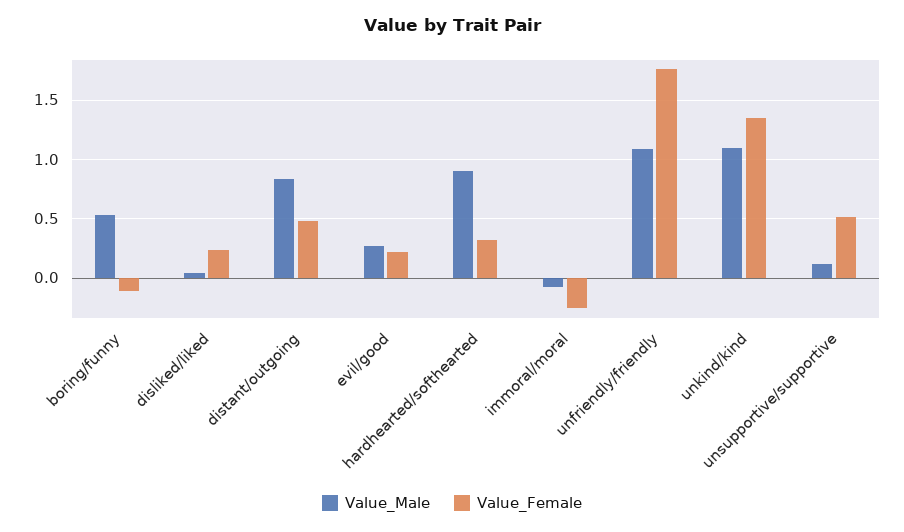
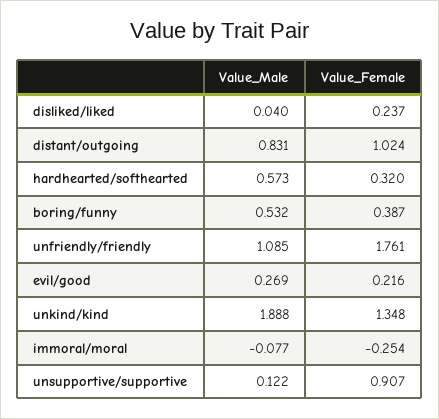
  {
    "Value_Male": {
      "boring/funny": 0.532,
      "disliked/liked": 0.04,
      "distant/outgoing": 0.831,
      "evil/good": 0.269,
-     "hardhearted/softhearted": 0.9,
+     "hardhearted/softhearted": 0.573,
      "immoral/moral": -0.077,
      "unfriendly/friendly": 1.085,
-     "unkind/kind": 1.1,
+     "unkind/kind": 1.888,
      "unsupportive/supportive": 0.122
    },
    "Value_Female": {
-     "boring/funny": -0.1,
+     "boring/funny": 0.387,
      "disliked/liked": 0.237,
-     "distant/outgoing": 0.5,
+     "distant/outgoing": 1.024,
      "evil/good": 0.216,
      "hardhearted/softhearted": 0.32,
      "immoral/moral": -0.254,
      "unfriendly/friendly": 1.761,
      "unkind/kind": 1.348,
-     "unsupportive/supportive": 0.5
+     "unsupportive/supportive": 0.907
    }
  }

